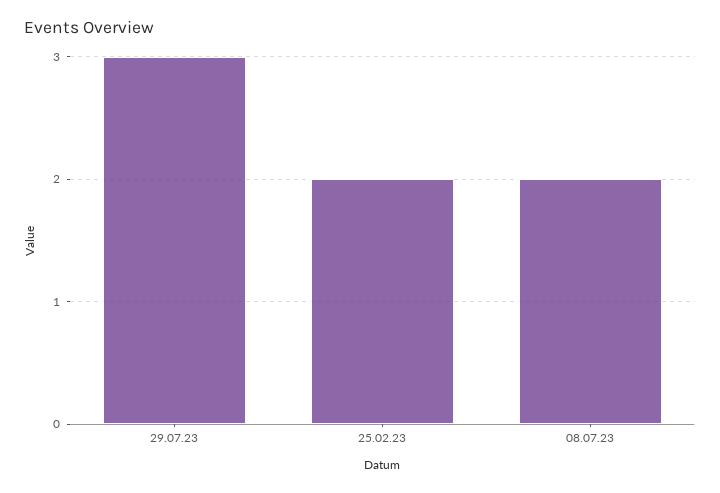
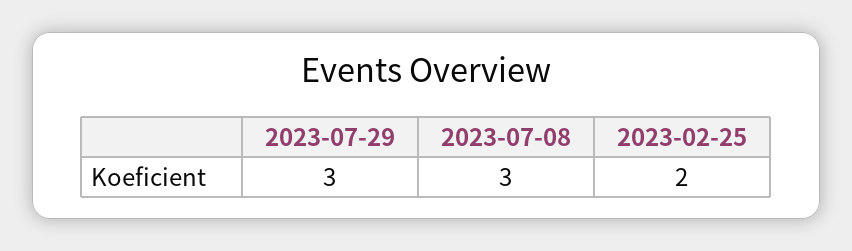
  {
    "29.07.23": 3,
    "25.02.23": 2,
-   "08.07.23": 2
+   "08.07.23": 3
  }

